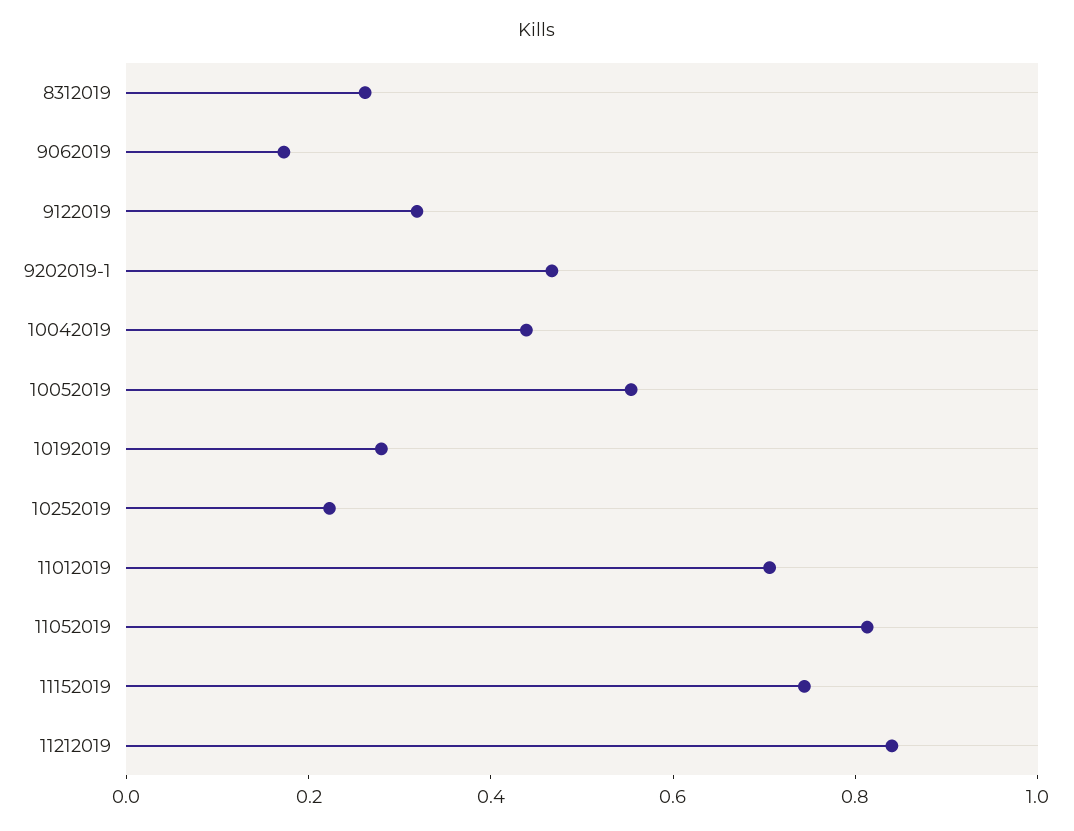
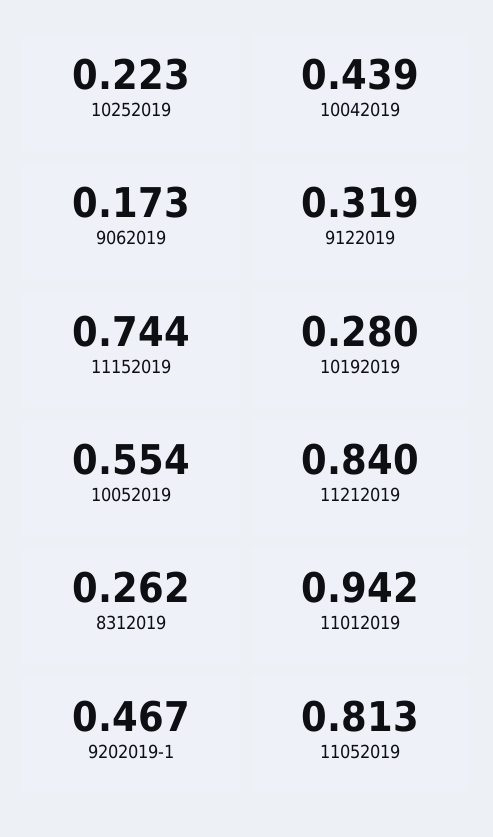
  {
    "8312019": 0.262,
    "9062019": 0.173,
    "9122019": 0.319,
    "9202019-1": 0.467,
    "10042019": 0.439,
    "10052019": 0.554,
    "10192019": 0.28,
    "10252019": 0.223,
-   "11012019": 0.7,
+   "11012019": 0.942,
    "11052019": 0.813,
    "11152019": 0.744,
    "11212019": 0.84
  }

